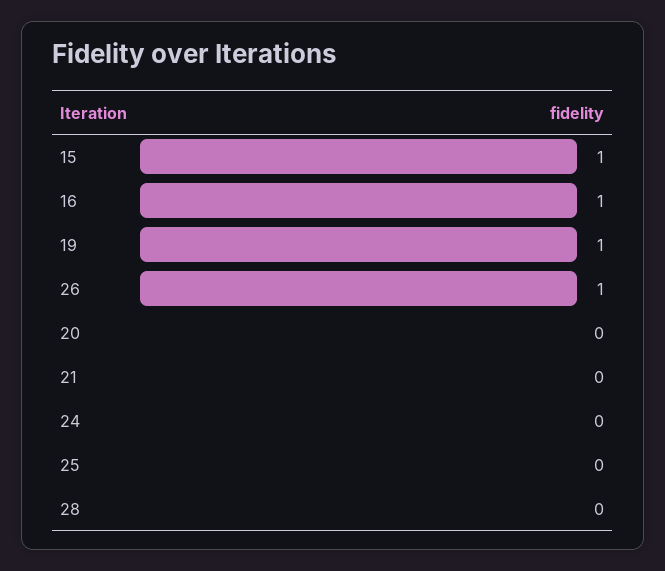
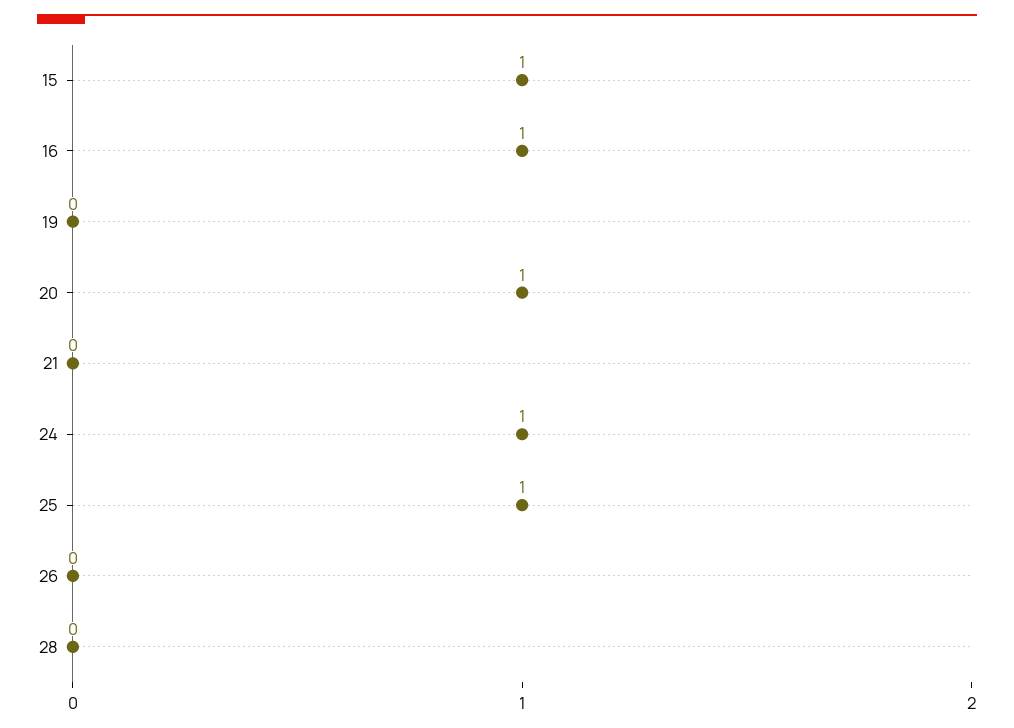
  {
    "15": 1,
    "16": 1,
-   "19": 1,
+   "19": 0,
-   "26": 1,
+   "26": 0,
-   "20": 0,
+   "20": 1,
    "21": 0,
-   "24": 0,
+   "24": 1,
-   "25": 0,
+   "25": 1,
    "28": 0
  }

